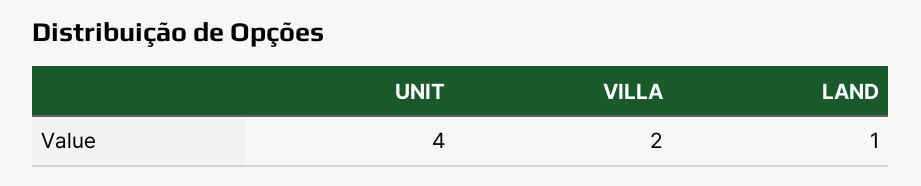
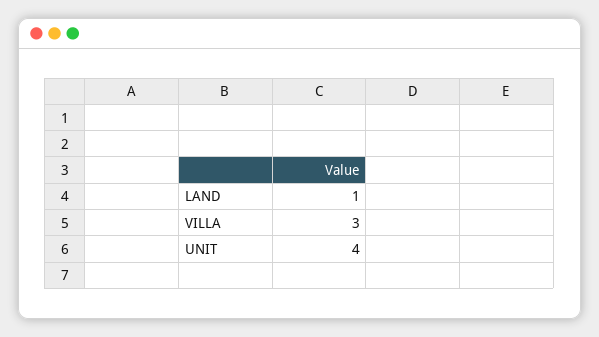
  {
    "UNIT": 4,
-   "VILLA": 2,
+   "VILLA": 3,
    "LAND": 1
  }

